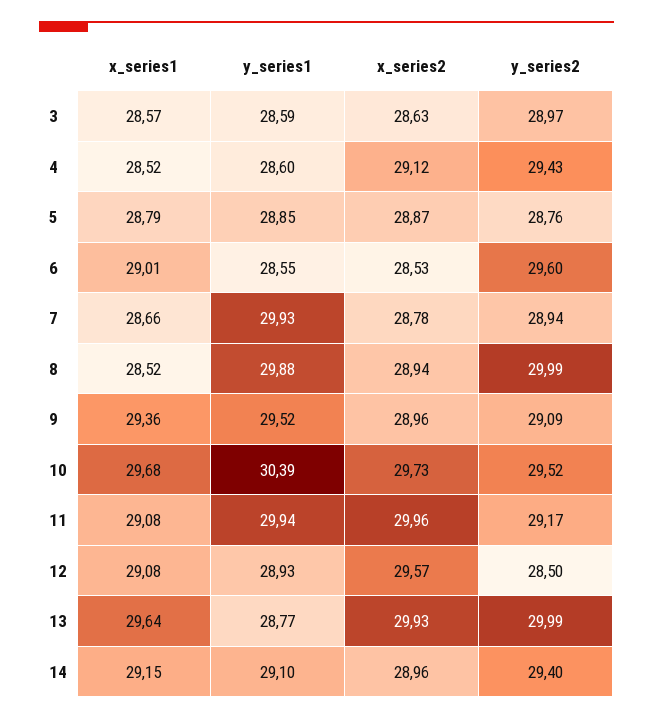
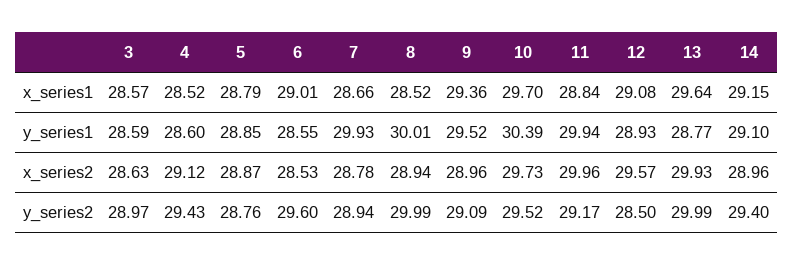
  {
    "x_series1": {
      "3": 28.57,
      "4": 28.52,
      "5": 28.79,
      "6": 29.01,
      "7": 28.66,
      "8": 28.52,
      "9": 29.36,
-     "10": 29.68,
+     "10": 29.7,
-     "11": 29.08,
+     "11": 28.84,
      "12": 29.08,
      "13": 29.64,
      "14": 29.15
    },
    "y_series1": {
      "3": 28.59,
      "4": 28.6,
      "5": 28.85,
      "6": 28.55,
      "7": 29.93,
-     "8": 29.88,
+     "8": 30.01,
      "9": 29.52,
      "10": 30.39,
      "11": 29.94,
      "12": 28.93,
      "13": 28.77,
      "14": 29.1
    },
    "x_series2": {
      "3": 28.63,
      "4": 29.12,
      "5": 28.87,
      "6": 28.53,
      "7": 28.78,
      "8": 28.94,
      "9": 28.96,
      "10": 29.73,
      "11": 29.96,
      "12": 29.57,
      "13": 29.93,
      "14": 28.96
    },
    "y_series2": {
      "3": 28.97,
      "4": 29.43,
      "5": 28.76,
      "6": 29.6,
      "7": 28.94,
      "8": 29.99,
      "9": 29.09,
      "10": 29.52,
      "11": 29.17,
      "12": 28.5,
      "13": 29.99,
      "14": 29.4
    }
  }

